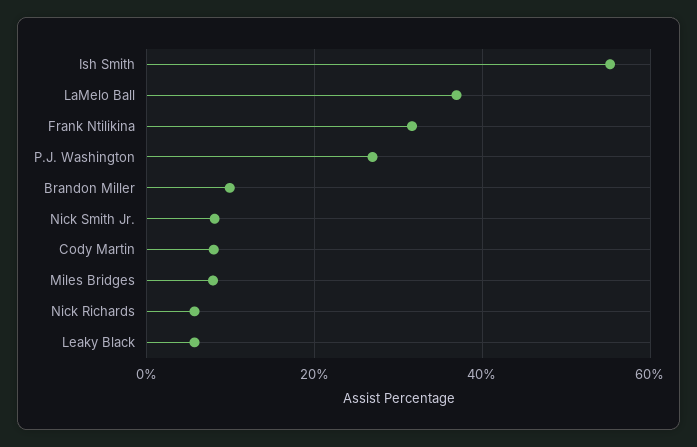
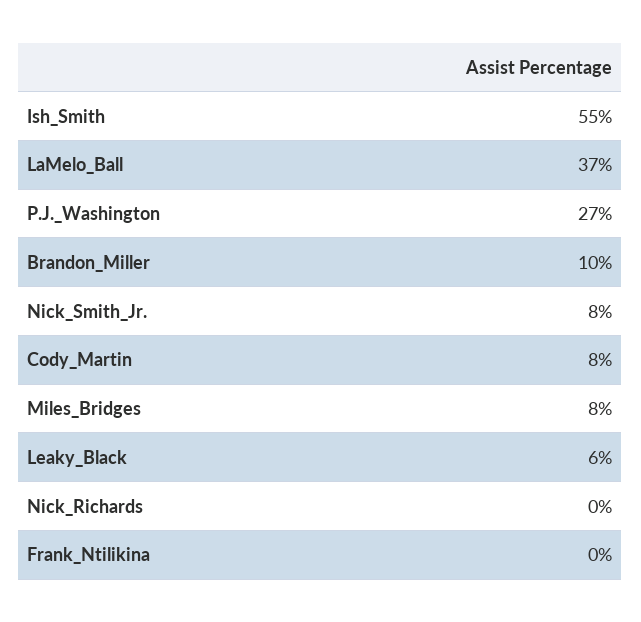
  {
    "Ish Smith": 55,
    "LaMelo Ball": 37,
-   "Frank Ntilikina": 32,
+   "Frank Ntilikina": 0,
    "P.J. Washington": 27,
    "Brandon Miller": 10,
    "Nick Smith Jr.": 8,
    "Cody Martin": 8,
    "Miles Bridges": 8,
-   "Nick Richards": 6,
+   "Nick Richards": 0,
    "Leaky Black": 6
  }

